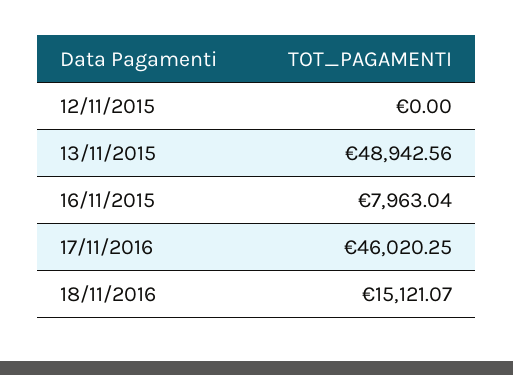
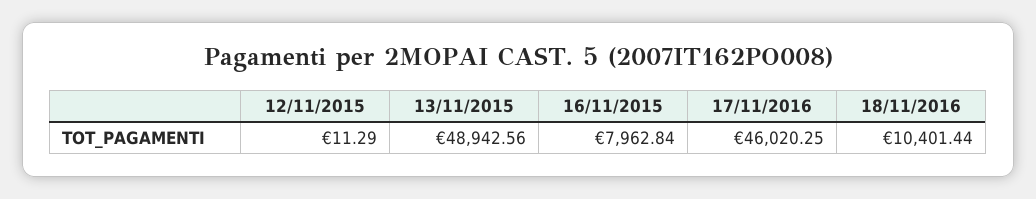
  {
-   "12/11/2015": 0,
+   "12/11/2015": 11.29,
    "13/11/2015": 48942.56,
-   "16/11/2015": 7963.04,
+   "16/11/2015": 7962.84,
    "17/11/2016": 46020.25,
-   "18/11/2016": 15121.07
+   "18/11/2016": 10401.44
  }

